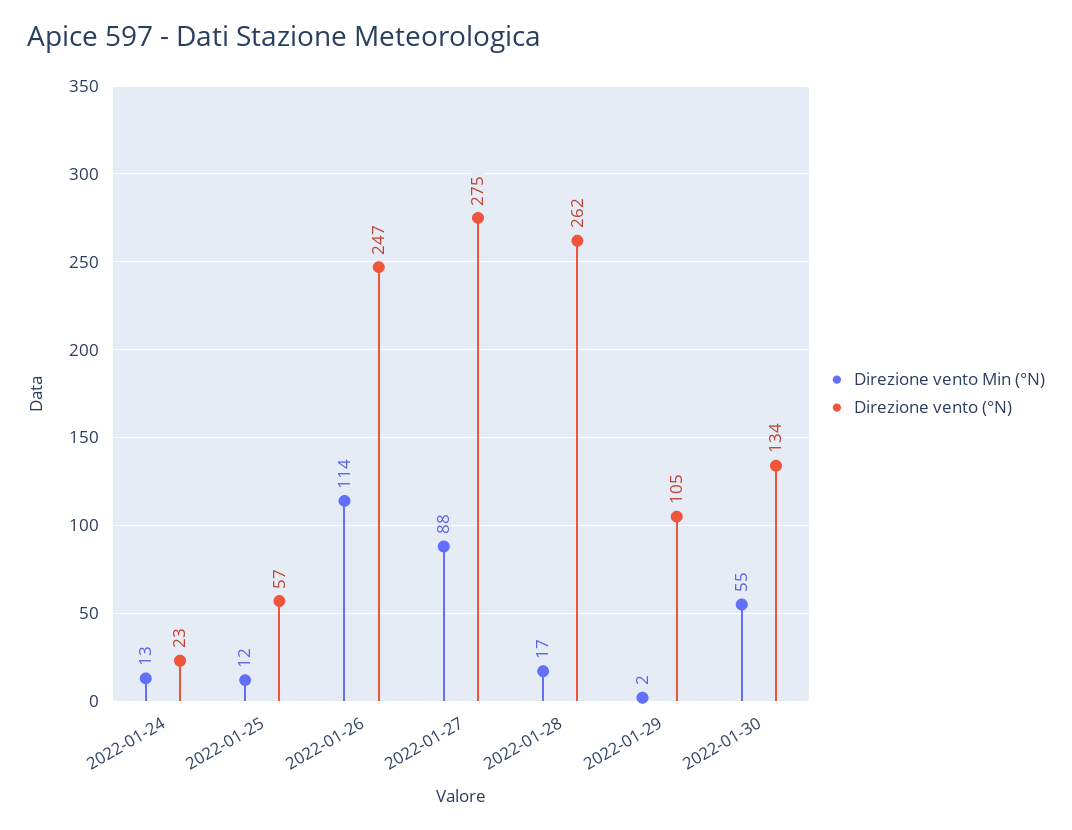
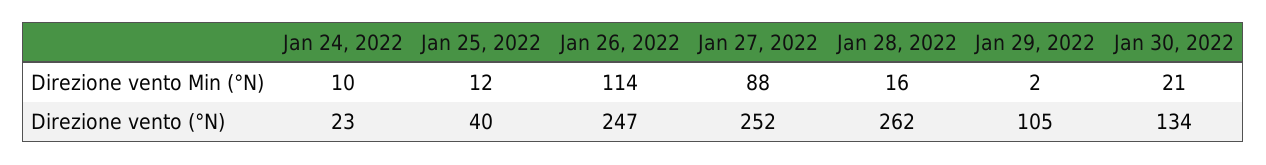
  {
    "Direzione vento Min (°N)": {
-     "2022-01-24": 13,
+     "2022-01-24": 10,
      "2022-01-25": 12,
      "2022-01-26": 114,
      "2022-01-27": 88,
-     "2022-01-28": 17,
+     "2022-01-28": 16,
      "2022-01-29": 2,
-     "2022-01-30": 55
+     "2022-01-30": 21
    },
    "Direzione vento (°N)": {
      "2022-01-24": 23,
-     "2022-01-25": 57,
+     "2022-01-25": 40,
      "2022-01-26": 247,
-     "2022-01-27": 275,
+     "2022-01-27": 252,
      "2022-01-28": 262,
      "2022-01-29": 105,
      "2022-01-30": 134
    }
  }

